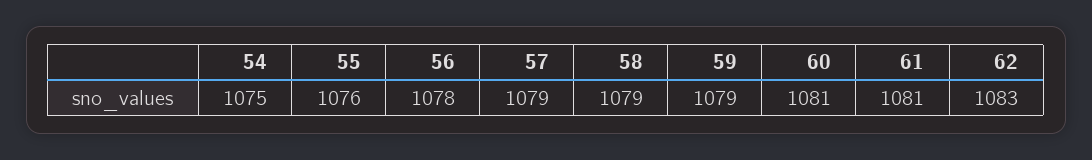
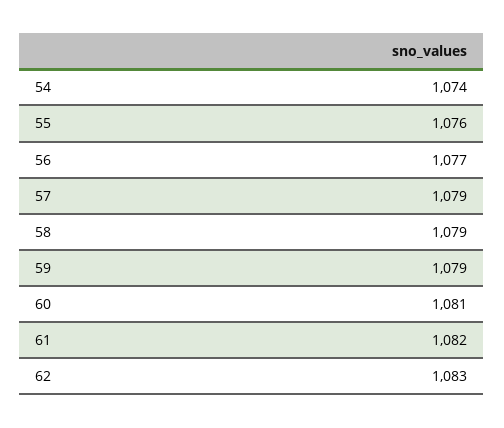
  {
-   "54": 1075,
+   "54": 1074,
    "55": 1076,
-   "56": 1078,
+   "56": 1077,
    "57": 1079,
    "58": 1079,
    "59": 1079,
    "60": 1081,
-   "61": 1081,
+   "61": 1082,
    "62": 1083
  }

